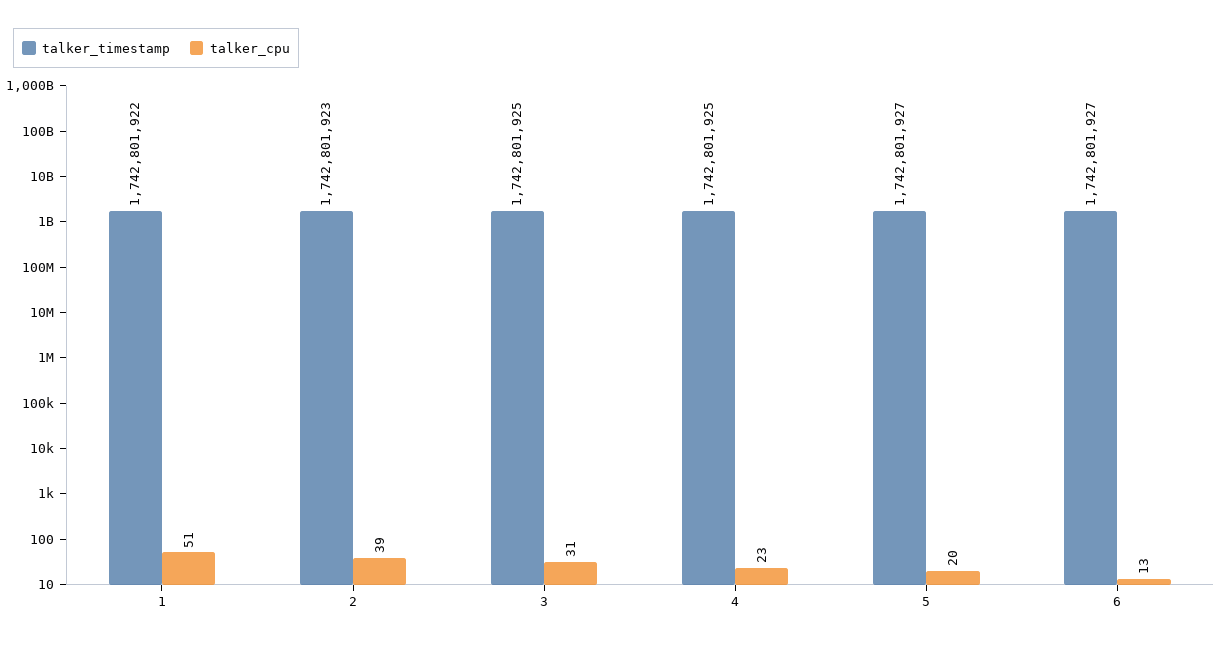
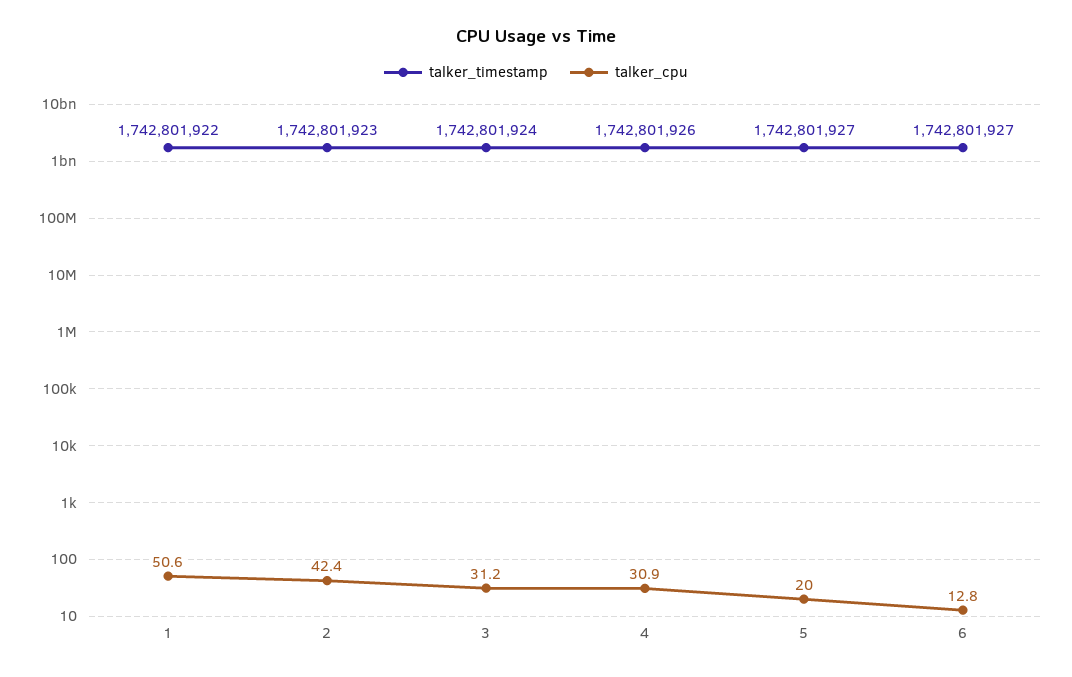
  {
    "talker_timestamp": {
      "1": 1742801922,
      "2": 1742801923,
-     "3": 1742801925,
+     "3": 1742801924,
-     "4": 1742801925,
+     "4": 1742801926,
      "5": 1742801927,
      "6": 1742801927
    },
    "talker_cpu": {
      "1": 50.6,
-     "2": 39,
+     "2": 42.4,
      "3": 31.2,
-     "4": 23,
+     "4": 30.9,
      "5": 20,
      "6": 12.8
    }
  }

